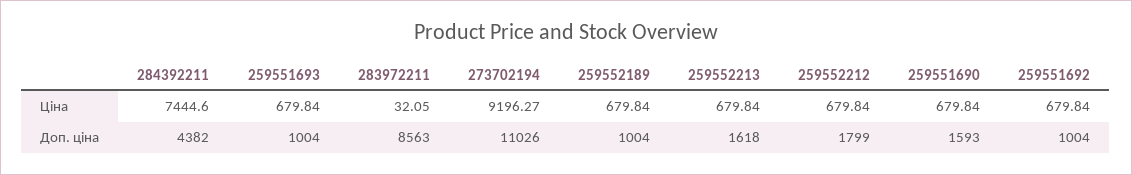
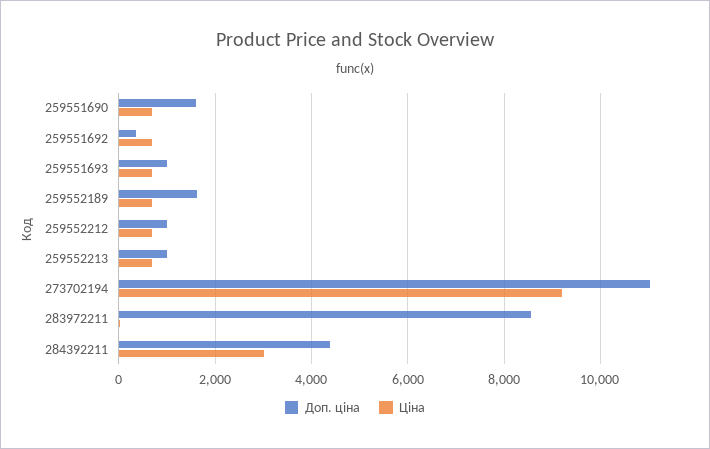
  {
    "Ціна": {
-     "284392211": 7444.6,
+     "284392211": 3000,
      "259551693": 679.84,
      "283972211": 32.05,
      "273702194": 9196.27,
      "259552189": 679.84,
      "259552213": 679.84,
      "259552212": 679.84,
      "259551690": 679.84,
      "259551692": 679.84
    },
    "Доп. ціна": {
      "284392211": 4382,
      "259551693": 1004,
      "283972211": 8563,
      "273702194": 11026,
-     "259552189": 1004,
+     "259552189": 1600,
-     "259552213": 1618,
+     "259552213": 1000,
-     "259552212": 1799,
+     "259552212": 1000,
      "259551690": 1593,
-     "259551692": 1004
+     "259551692": 400
    }
  }

